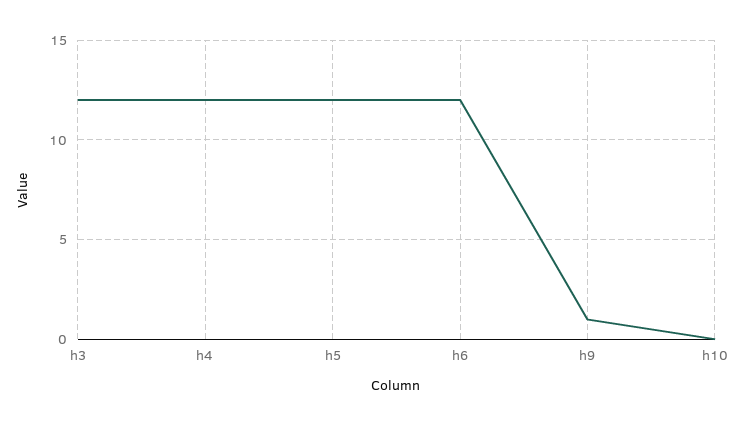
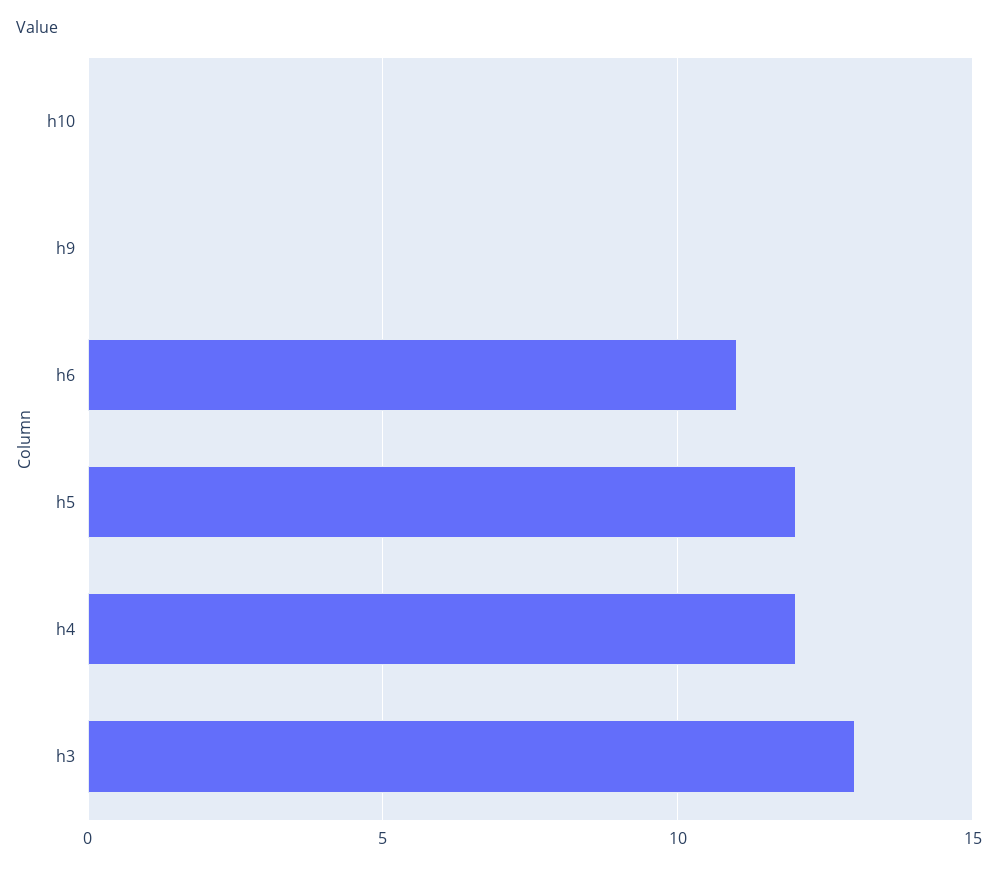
  {
-   "h3": 12,
+   "h3": 13,
    "h4": 12,
    "h5": 12,
-   "h6": 12,
+   "h6": 11,
-   "h9": 1,
+   "h9": 0,
    "h10": 0
  }

